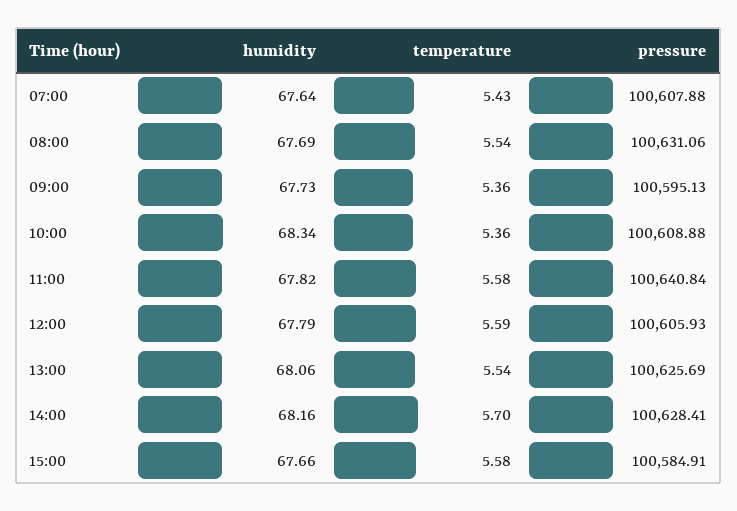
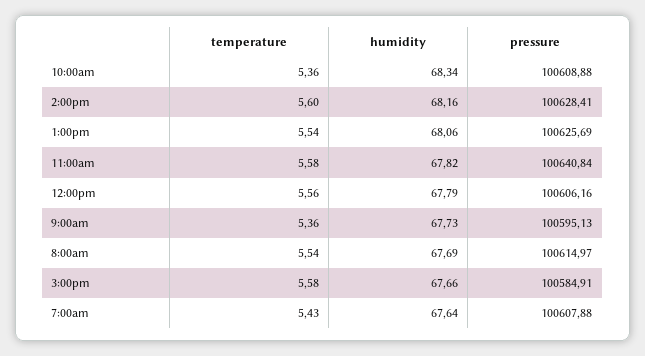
  {
    "humidity": {
      "07:00": 67.64,
      "08:00": 67.69,
      "09:00": 67.73,
      "10:00": 68.34,
      "11:00": 67.82,
      "12:00": 67.79,
      "13:00": 68.06,
      "14:00": 68.16,
      "15:00": 67.66
    },
    "temperature": {
      "07:00": 5.43,
      "08:00": 5.54,
      "09:00": 5.36,
      "10:00": 5.36,
      "11:00": 5.58,
-     "12:00": 5.59,
+     "12:00": 5.56,
      "13:00": 5.54,
-     "14:00": 5.7,
+     "14:00": 5.6,
      "15:00": 5.58
    },
    "pressure": {
      "07:00": 100607.88,
-     "08:00": 100631.06,
+     "08:00": 100614.97,
      "09:00": 100595.13,
      "10:00": 100608.88,
      "11:00": 100640.84,
-     "12:00": 100605.93,
+     "12:00": 100606.16,
      "13:00": 100625.69,
      "14:00": 100628.41,
      "15:00": 100584.91
    }
  }

